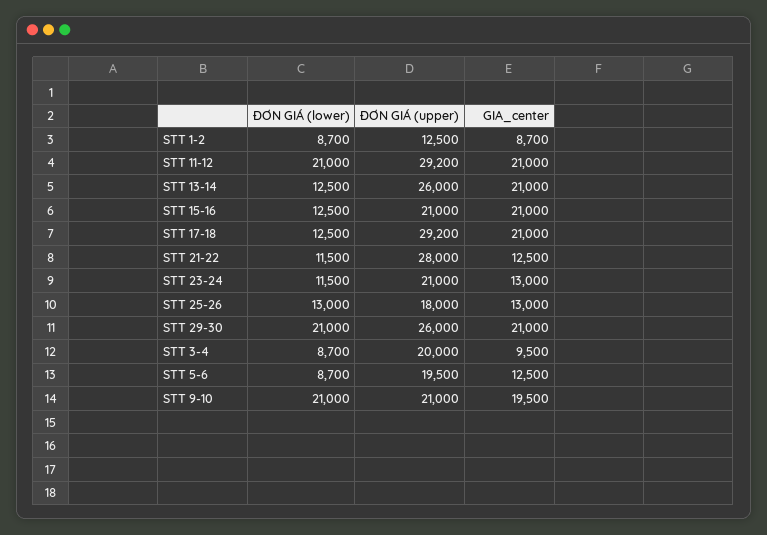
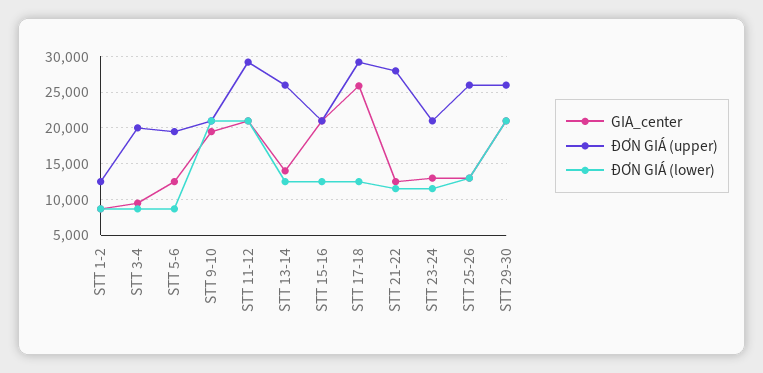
  {
    "ĐƠN GIÁ (lower)": {
      "STT 1-2": 8700,
      "STT 11-12": 21000,
      "STT 13-14": 12500,
      "STT 15-16": 12500,
      "STT 17-18": 12500,
      "STT 21-22": 11500,
      "STT 23-24": 11500,
      "STT 25-26": 13000,
      "STT 29-30": 21000,
      "STT 3-4": 8700,
      "STT 5-6": 8700,
      "STT 9-10": 21000
    },
    "ĐƠN GIÁ (upper)": {
      "STT 1-2": 12500,
      "STT 11-12": 29200,
      "STT 13-14": 26000,
      "STT 15-16": 21000,
      "STT 17-18": 29200,
      "STT 21-22": 28000,
      "STT 23-24": 21000,
-     "STT 25-26": 18000,
+     "STT 25-26": 26000,
      "STT 29-30": 26000,
      "STT 3-4": 20000,
      "STT 5-6": 19500,
      "STT 9-10": 21000
    },
    "GIA_center": {
      "STT 1-2": 8700,
      "STT 11-12": 21000,
-     "STT 13-14": 21000,
+     "STT 13-14": 14000,
      "STT 15-16": 21000,
-     "STT 17-18": 21000,
+     "STT 17-18": 26000,
      "STT 21-22": 12500,
      "STT 23-24": 13000,
      "STT 25-26": 13000,
      "STT 29-30": 21000,
      "STT 3-4": 9500,
      "STT 5-6": 12500,
      "STT 9-10": 19500
    }
  }

